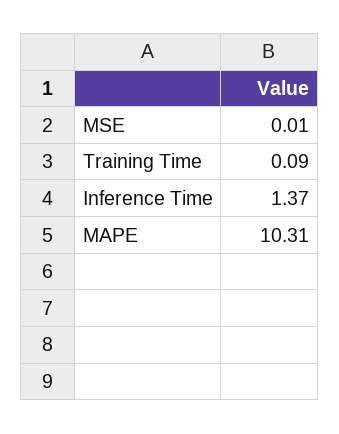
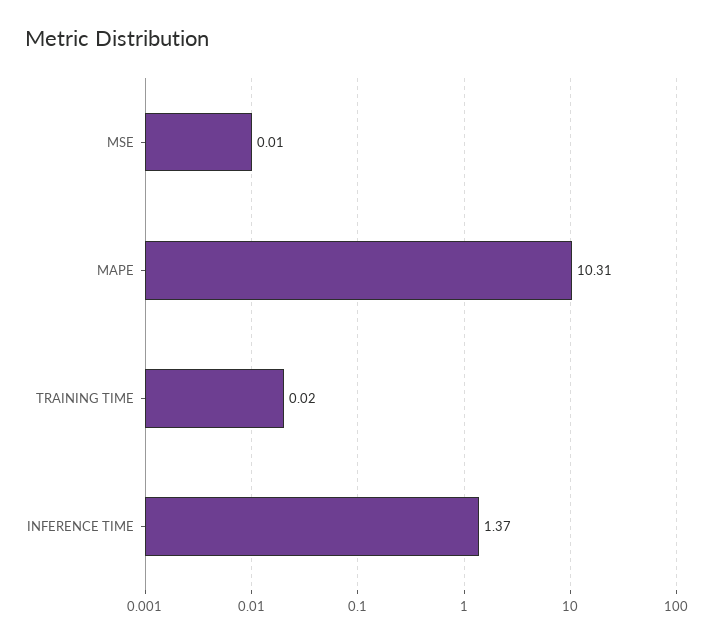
  {
    "MSE": 0.01,
-   "Training Time": 0.09,
+   "Training Time": 0.02,
    "Inference Time": 1.37,
    "MAPE": 10.31
  }

